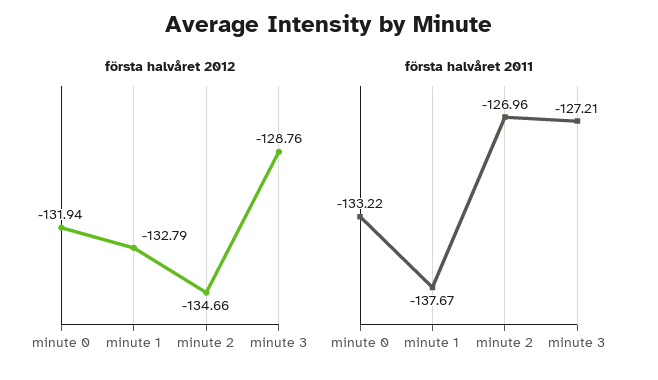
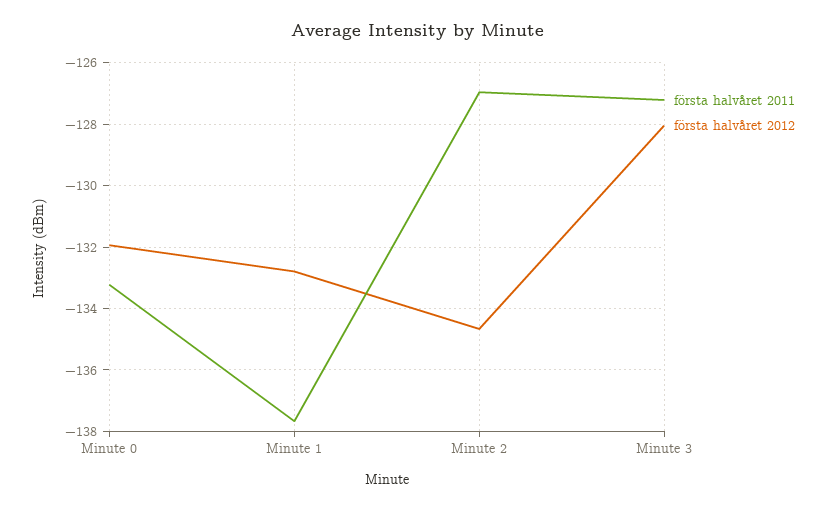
  {
    "första halvåret 2012": {
      "minute 0": -131.94,
      "minute 1": -132.79,
      "minute 2": -134.66,
-     "minute 3": -128.76
+     "minute 3": -128
    },
    "första halvåret 2011": {
      "minute 0": -133.22,
      "minute 1": -137.67,
      "minute 2": -126.96,
      "minute 3": -127.21
    }
  }

